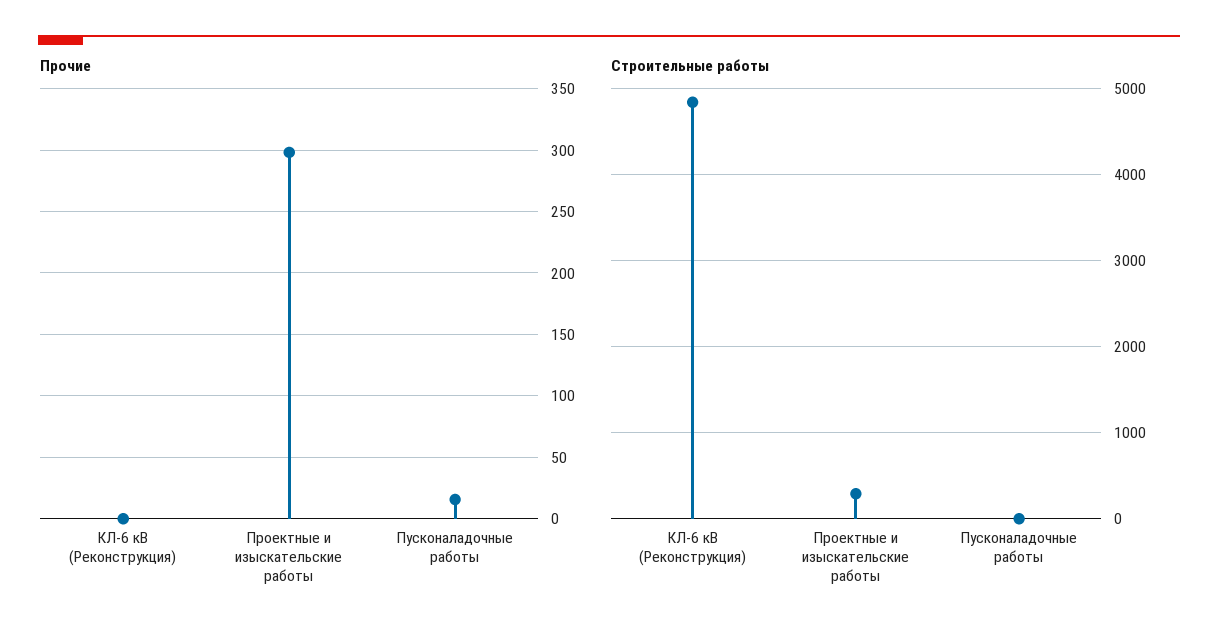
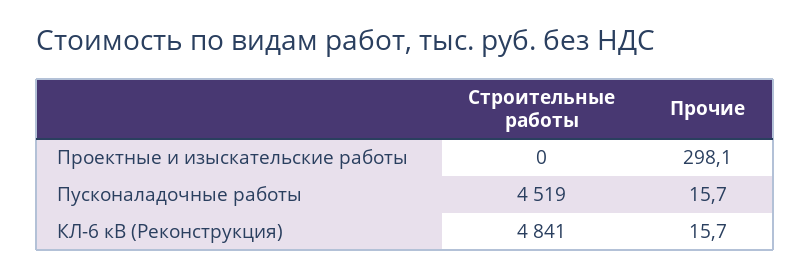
  {
    "Прочие": {
-     "КЛ-6 кВ (Реконструкция)": 0,
+     "КЛ-6 кВ (Реконструкция)": 15.7,
      "Проектные и изыскательские работы": 298.1,
      "Пусконаладочные работы": 15.7
    },
    "Строительные работы": {
      "КЛ-6 кВ (Реконструкция)": 4841,
-     "Проектные и изыскательские работы": 300,
+     "Проектные и изыскательские работы": 0,
-     "Пусконаладочные работы": 0
+     "Пусконаладочные работы": 4519
    }
  }

